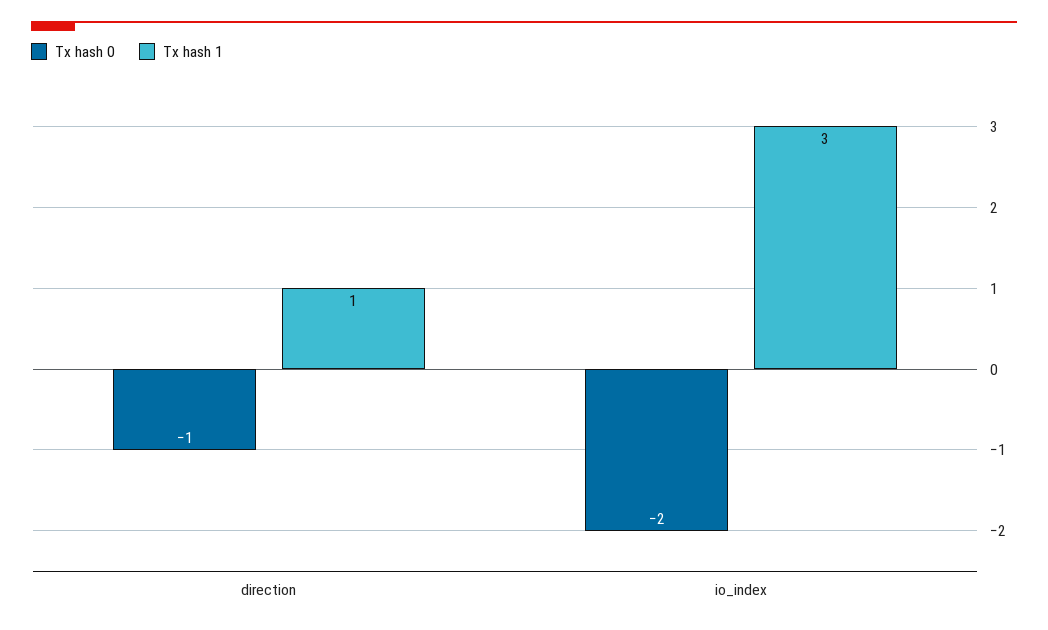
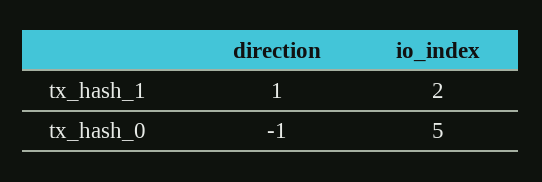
  {
    "Tx hash 0": {
      "direction": -1,
-     "io_index": -2
+     "io_index": 5
    },
    "Tx hash 1": {
      "direction": 1,
-     "io_index": 3
+     "io_index": 2
    }
  }

